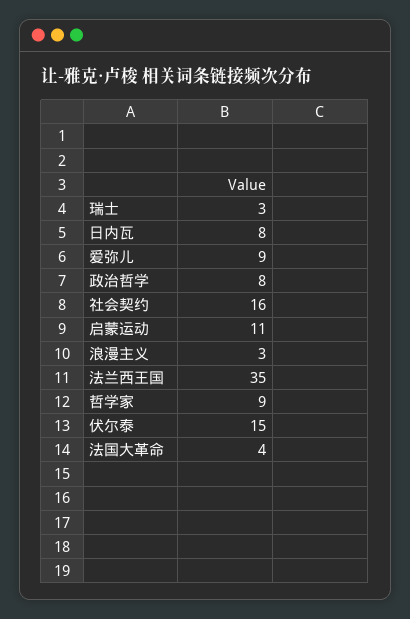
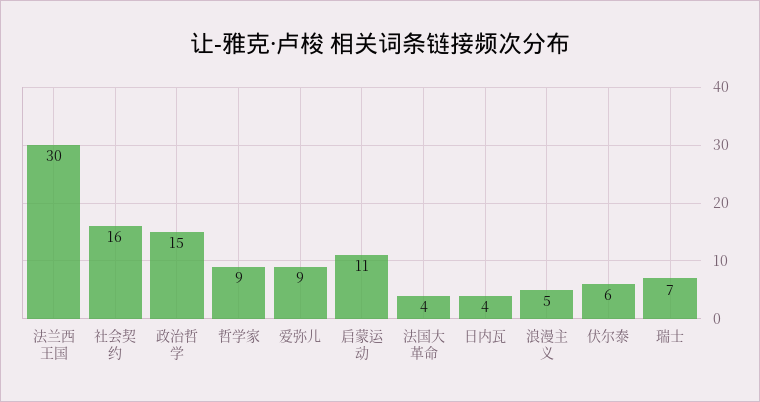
  {
-   "瑞士": 3,
+   "瑞士": 7,
-   "日内瓦": 8,
+   "日内瓦": 4,
    "爱弥儿": 9,
-   "政治哲学": 8,
+   "政治哲学": 15,
    "社会契约": 16,
    "启蒙运动": 11,
-   "浪漫主义": 3,
+   "浪漫主义": 5,
-   "法兰西王国": 35,
+   "法兰西王国": 30,
    "哲学家": 9,
-   "伏尔泰": 15,
+   "伏尔泰": 6,
    "法国大革命": 4
  }

